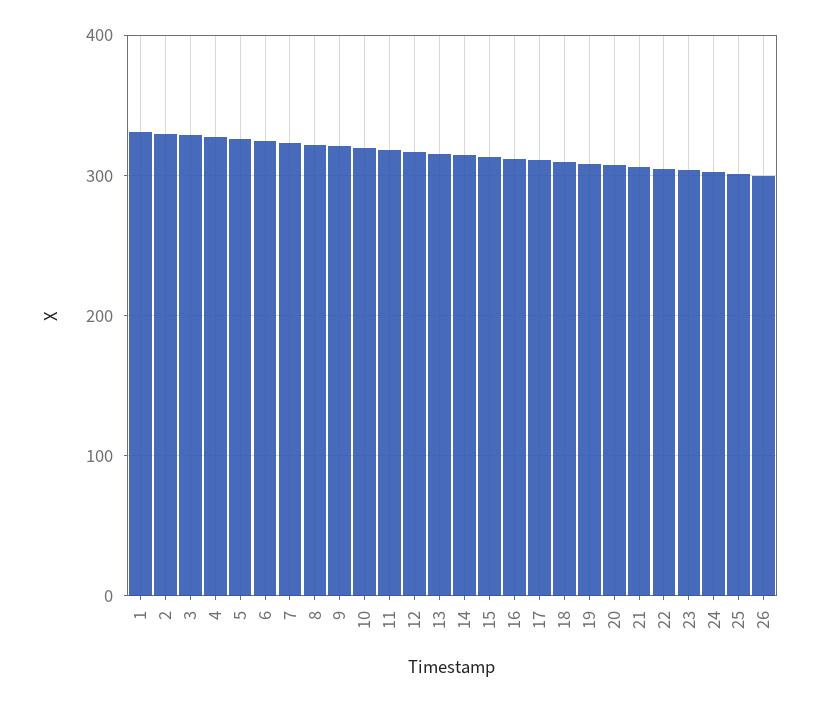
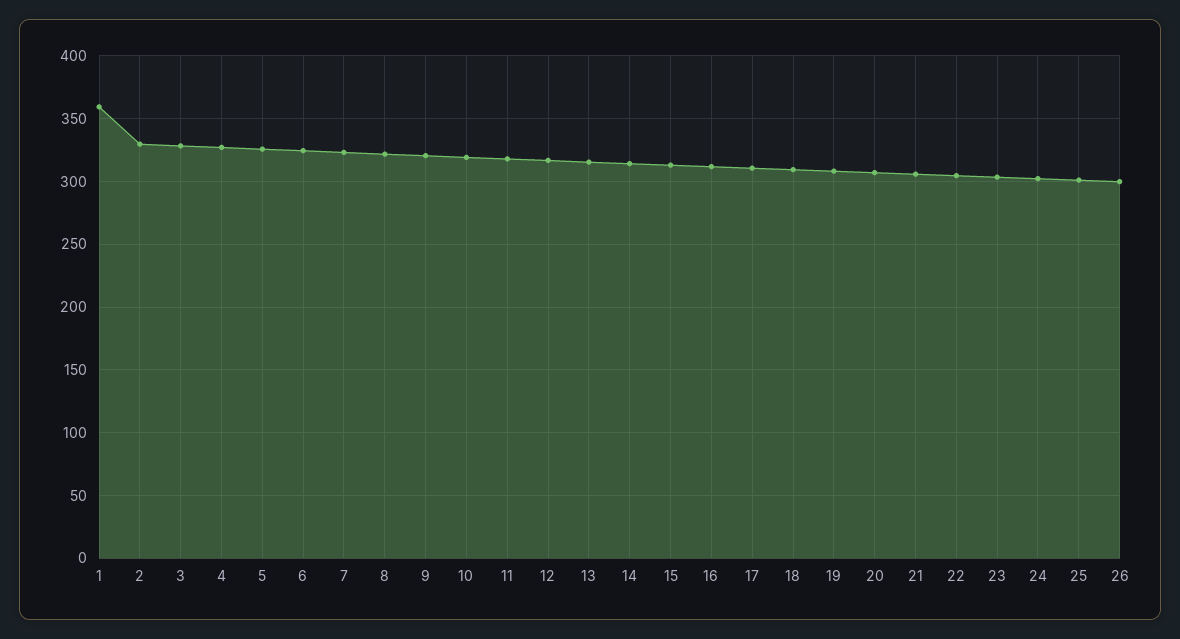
  {
-   "1": 330,
+   "1": 360,
    "2": 330,
    "3": 330,
    "4": 325,
    "5": 325,
    "6": 325,
    "7": 325,
    "8": 320,
    "9": 320,
    "10": 320,
    "11": 320,
    "12": 315,
    "13": 315,
    "14": 315,
    "15": 315,
    "16": 310,
    "17": 310,
    "18": 310,
    "19": 310,
    "20": 305,
    "21": 305,
    "22": 305,
    "23": 305,
    "24": 300,
    "25": 300,
    "26": 300
  }

